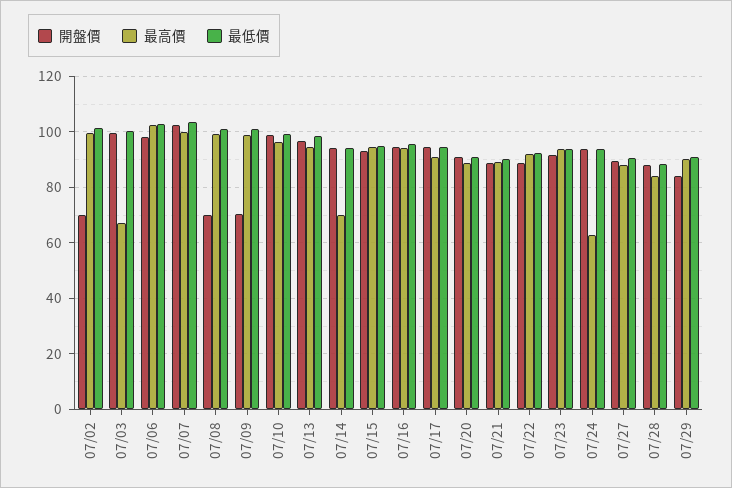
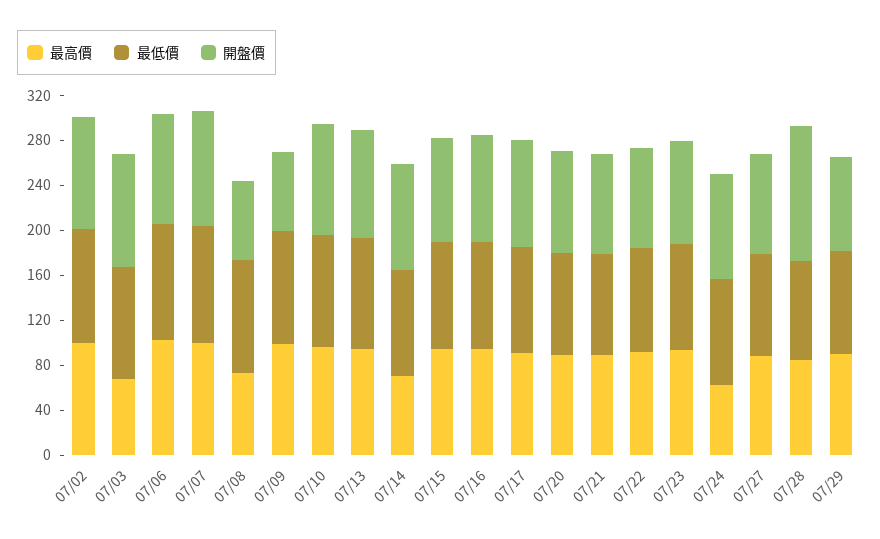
  {
    "開盤價": {
-     "07/02": 70,
+     "07/02": 100,
      "07/03": 100,
      "07/06": 97.5,
      "07/07": 102.5,
      "07/08": 70,
      "07/09": 70,
      "07/10": 100,
      "07/13": 97.5,
      "07/14": 95,
      "07/15": 92.5,
      "07/16": 95,
      "07/17": 95,
      "07/20": 90,
      "07/21": 90,
      "07/22": 87.5,
      "07/23": 92.5,
      "07/24": 92.5,
      "07/27": 90,
-     "07/28": 87.5,
+     "07/28": 120,
      "07/29": 85
    },
    "最高價": {
      "07/02": 100,
      "07/03": 67.5,
      "07/06": 102.5,
      "07/07": 100,
-     "07/08": 100,
+     "07/08": 70,
      "07/09": 100,
      "07/10": 97.5,
      "07/13": 95,
      "07/14": 70,
      "07/15": 95,
      "07/16": 95,
      "07/17": 90,
      "07/20": 90,
      "07/21": 90,
      "07/22": 92.5,
      "07/23": 95,
      "07/24": 62.5,
      "07/27": 87.5,
      "07/28": 85,
      "07/29": 90
    },
    "最低價": {
      "07/02": 102.5,
      "07/03": 100,
      "07/06": 102.5,
      "07/07": 102.5,
      "07/08": 100,
      "07/09": 100,
      "07/10": 100,
      "07/13": 97.5,
      "07/14": 95,
      "07/15": 95,
      "07/16": 95,
      "07/17": 95,
      "07/20": 90,
      "07/21": 90,
      "07/22": 92.5,
      "07/23": 95,
      "07/24": 92.5,
      "07/27": 90,
      "07/28": 87.5,
      "07/29": 90
    }
  }

